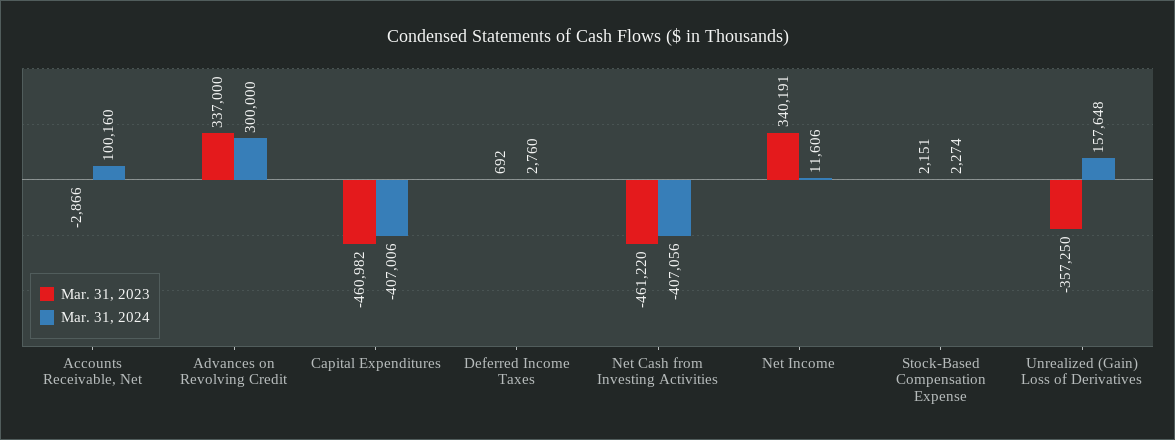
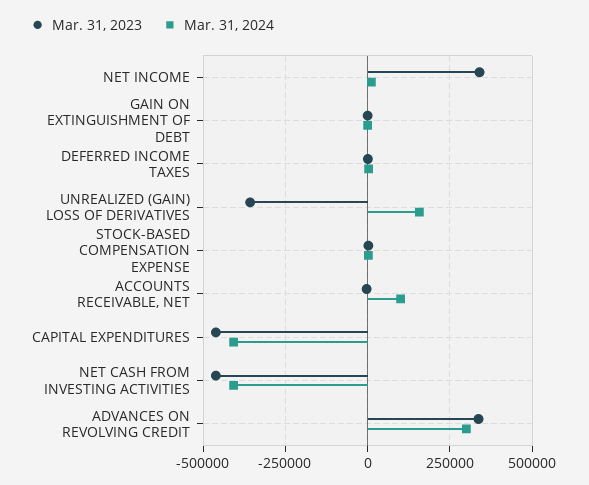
  {
    "Mar. 31, 2023": {
      "Accounts Receivable, Net": -2866,
      "Advances on Revolving Credit": 337000,
      "Capital Expenditures": -460982,
      "Deferred Income Taxes": 692,
      "Net Cash from Investing Activities": -461220,
      "Net Income": 340191,
      "Stock-Based Compensation Expense": 2151,
-     "Unrealized (Gain) Loss of Derivatives": -357250
+     "Unrealized (Gain) Loss of Derivatives": -357250,
+     "GAIN ON EXTINGUISHMENT OF DEBT": 0
    },
    "Mar. 31, 2024": {
      "Accounts Receivable, Net": 100160,
      "Advances on Revolving Credit": 300000,
      "Capital Expenditures": -407006,
      "Deferred Income Taxes": 2760,
      "Net Cash from Investing Activities": -407056,
      "Net Income": 11606,
      "Stock-Based Compensation Expense": 2274,
-     "Unrealized (Gain) Loss of Derivatives": 157648
+     "Unrealized (Gain) Loss of Derivatives": 157648,
+     "GAIN ON EXTINGUISHMENT OF DEBT": 0
    }
  }

